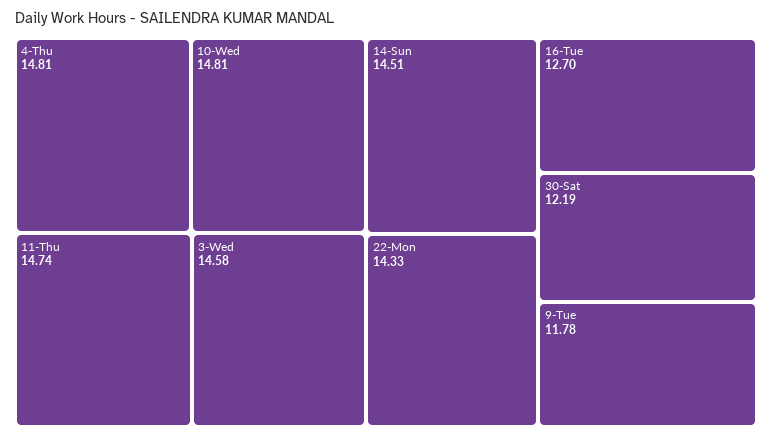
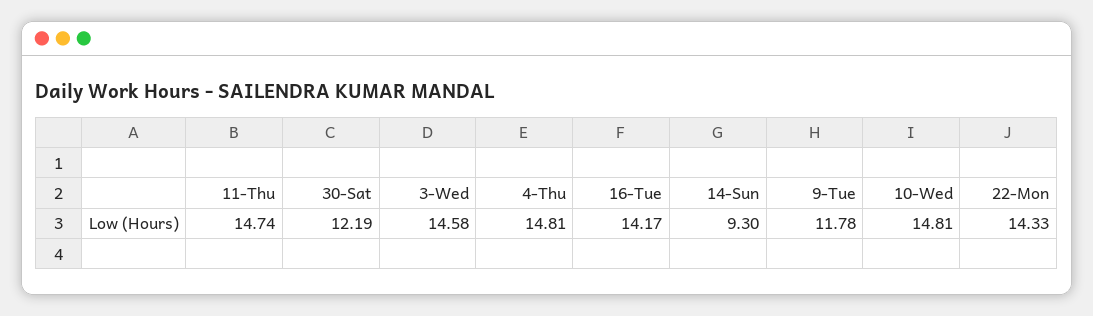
  {
    "4-Thu": 14.81,
    "10-Wed": 14.81,
    "11-Thu": 14.74,
    "3-Wed": 14.58,
-   "14-Sun": 14.51,
+   "14-Sun": 9.3,
    "22-Mon": 14.33,
-   "16-Tue": 12.7,
+   "16-Tue": 14.17,
    "30-Sat": 12.19,
    "9-Tue": 11.78
  }

